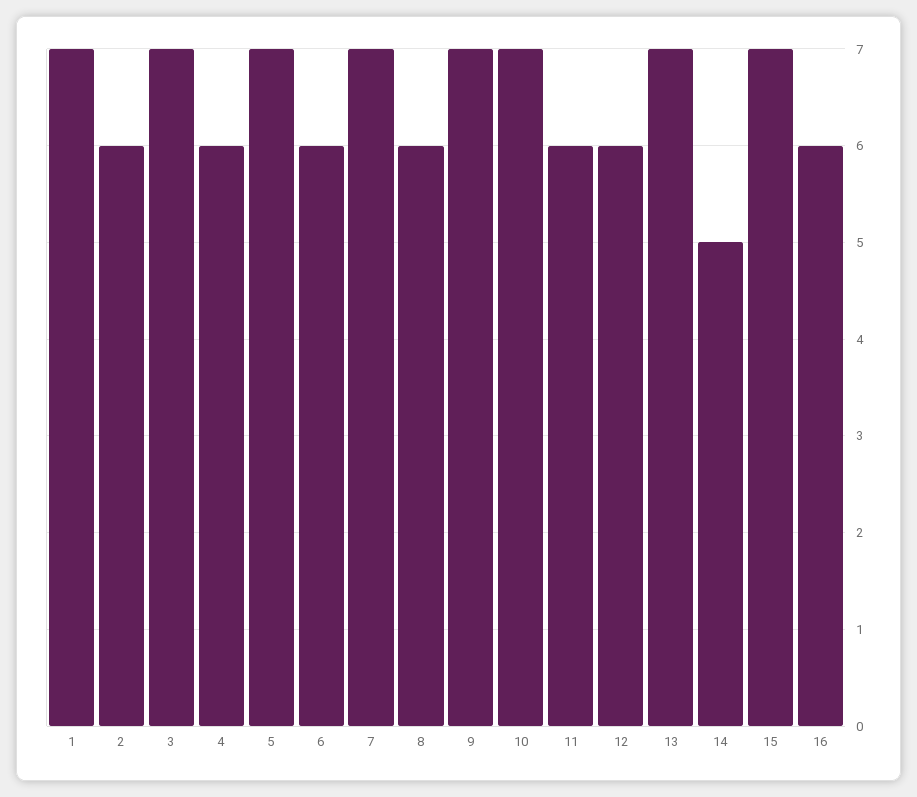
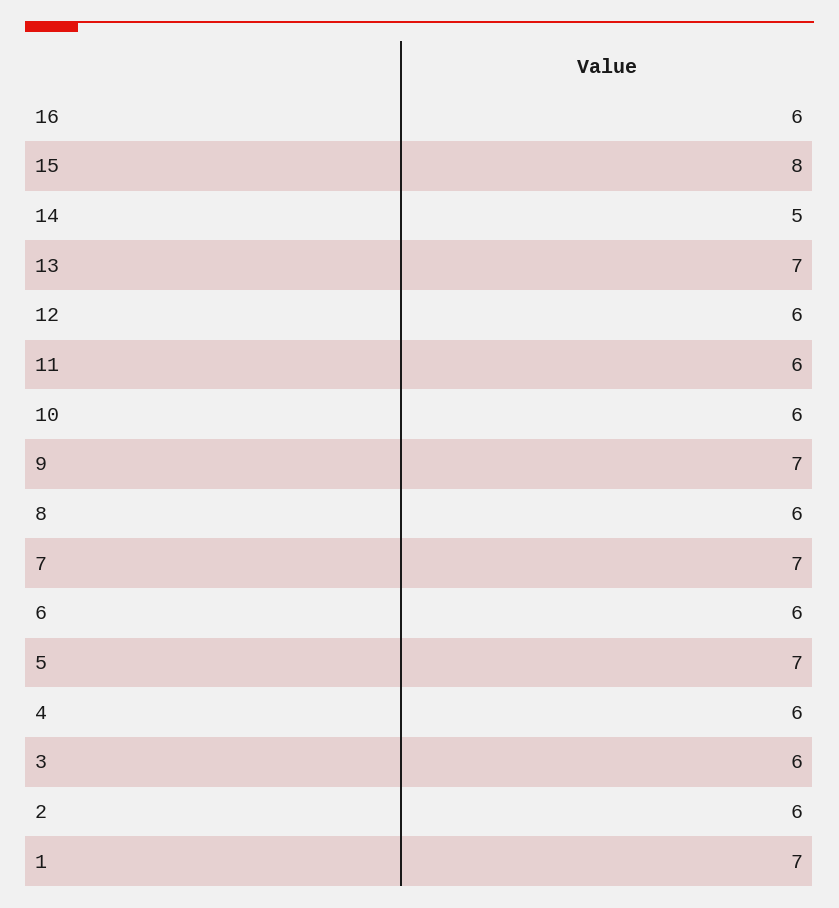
  {
    "1": 7,
    "2": 6,
-   "3": 7,
+   "3": 6,
    "4": 6,
    "5": 7,
    "6": 6,
    "7": 7,
    "8": 6,
    "9": 7,
-   "10": 7,
+   "10": 6,
    "11": 6,
    "12": 6,
    "13": 7,
    "14": 5,
-   "15": 7,
+   "15": 8,
    "16": 6
  }

